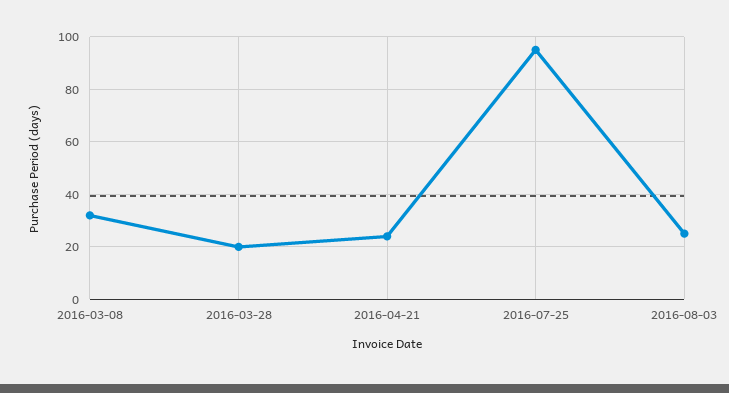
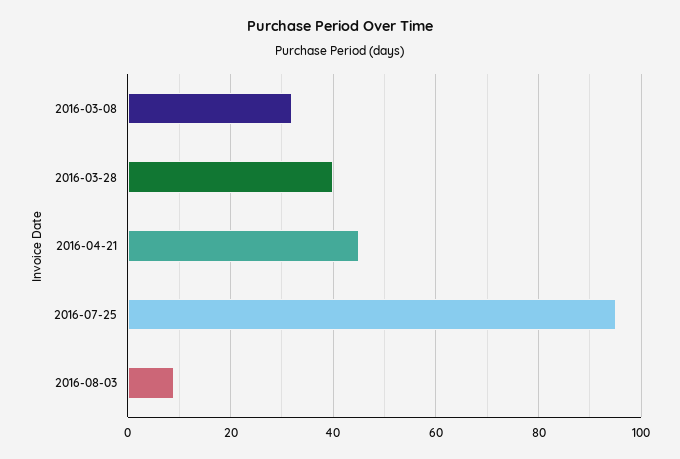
  {
    "2016-03-08": 30,
-   "2016-03-28": 20,
+   "2016-03-28": 40,
-   "2016-04-21": 25,
+   "2016-04-21": 45,
    "2016-07-25": 95,
-   "2016-08-03": 25
+   "2016-08-03": 10
  }

